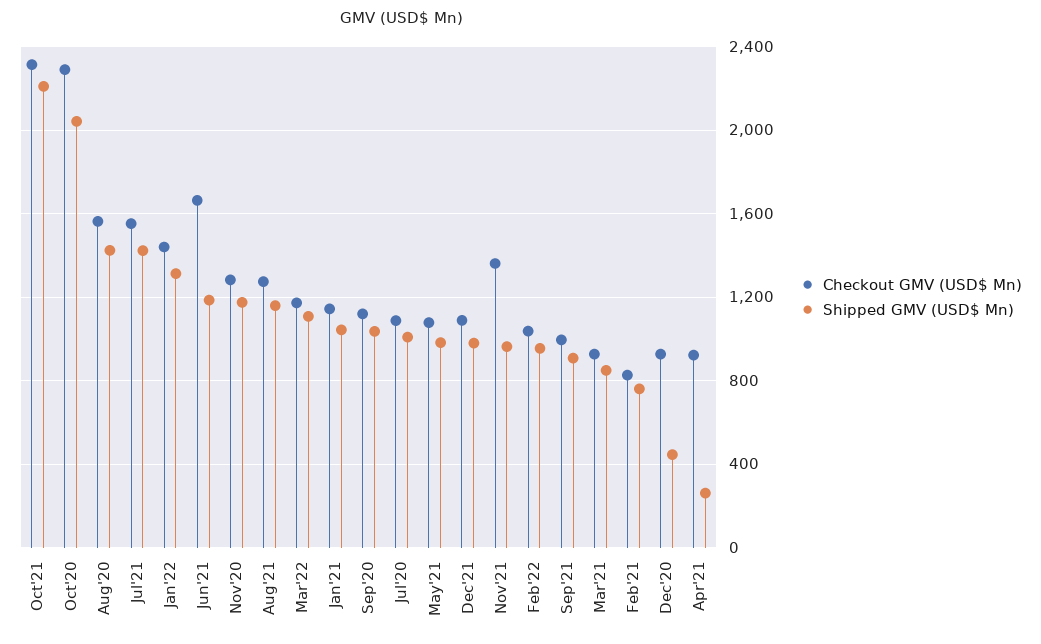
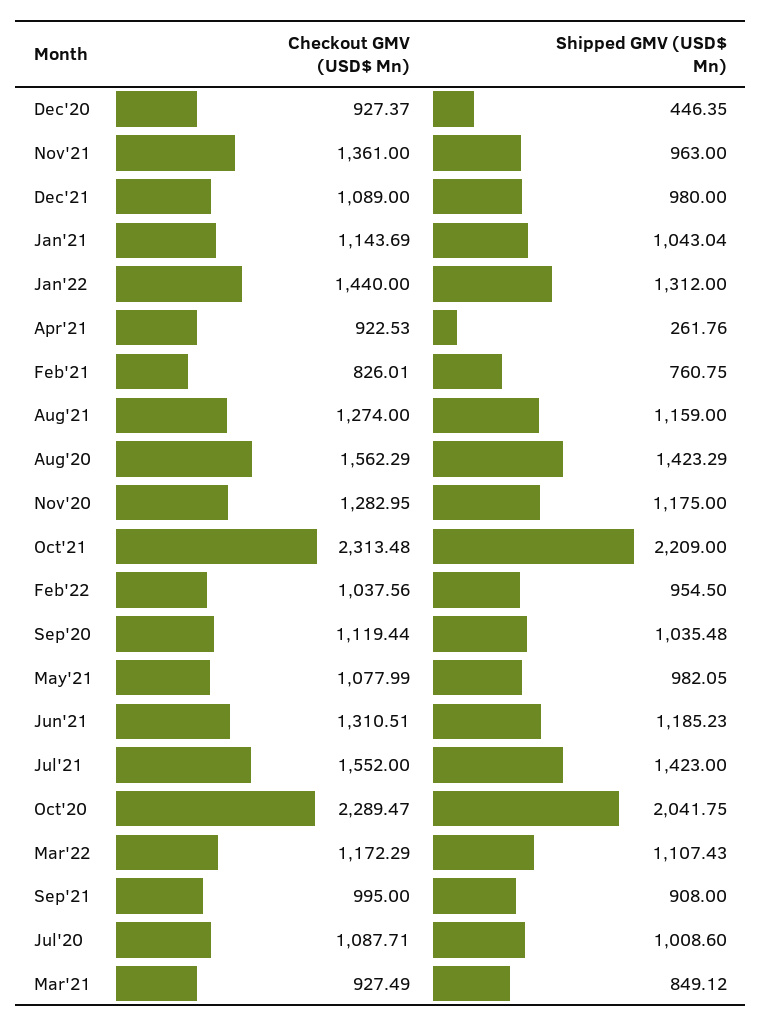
  {
    "Checkout GMV (USD$ Mn)": {
      "Oct'21": 2313.48,
      "Oct'20": 2289.47,
      "Aug'20": 1562.29,
      "Jul'21": 1552,
      "Jan'22": 1440,
-     "Jun'21": 1650,
+     "Jun'21": 1310.51,
      "Nov'20": 1282.95,
      "Aug'21": 1274,
      "Mar'22": 1172.29,
      "Jan'21": 1143.69,
      "Sep'20": 1119.44,
      "Jul'20": 1087.71,
      "May'21": 1077.99,
      "Dec'21": 1089,
      "Nov'21": 1361,
      "Feb'22": 1037.56,
      "Sep'21": 995,
      "Mar'21": 927.49,
      "Feb'21": 826.01,
      "Dec'20": 927.37,
      "Apr'21": 922.53
    },
    "Shipped GMV (USD$ Mn)": {
      "Oct'21": 2209,
      "Oct'20": 2041.75,
      "Aug'20": 1423.29,
      "Jul'21": 1423,
      "Jan'22": 1312,
      "Jun'21": 1185.23,
      "Nov'20": 1175,
      "Aug'21": 1159,
      "Mar'22": 1107.43,
      "Jan'21": 1043.04,
      "Sep'20": 1035.48,
      "Jul'20": 1008.6,
      "May'21": 982.05,
      "Dec'21": 980,
      "Nov'21": 963,
      "Feb'22": 954.5,
      "Sep'21": 908,
      "Mar'21": 849.12,
      "Feb'21": 760.75,
      "Dec'20": 446.35,
      "Apr'21": 261.76
    }
  }

